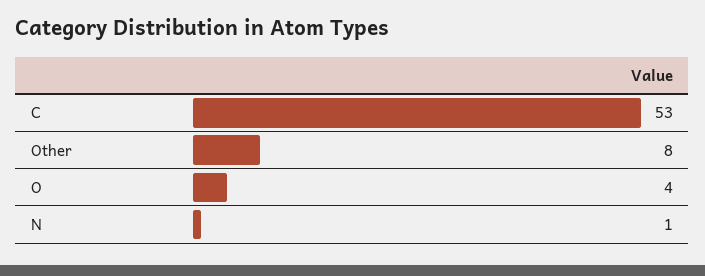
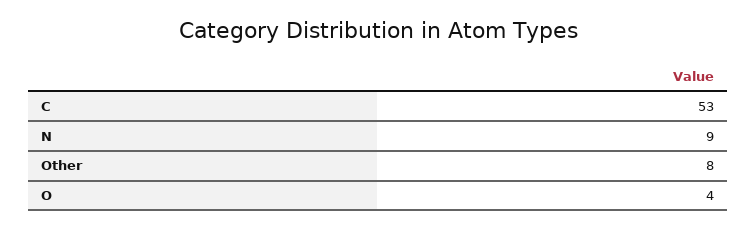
  {
    "C": 53,
    "Other": 8,
    "O": 4,
-   "N": 1
+   "N": 9
  }

